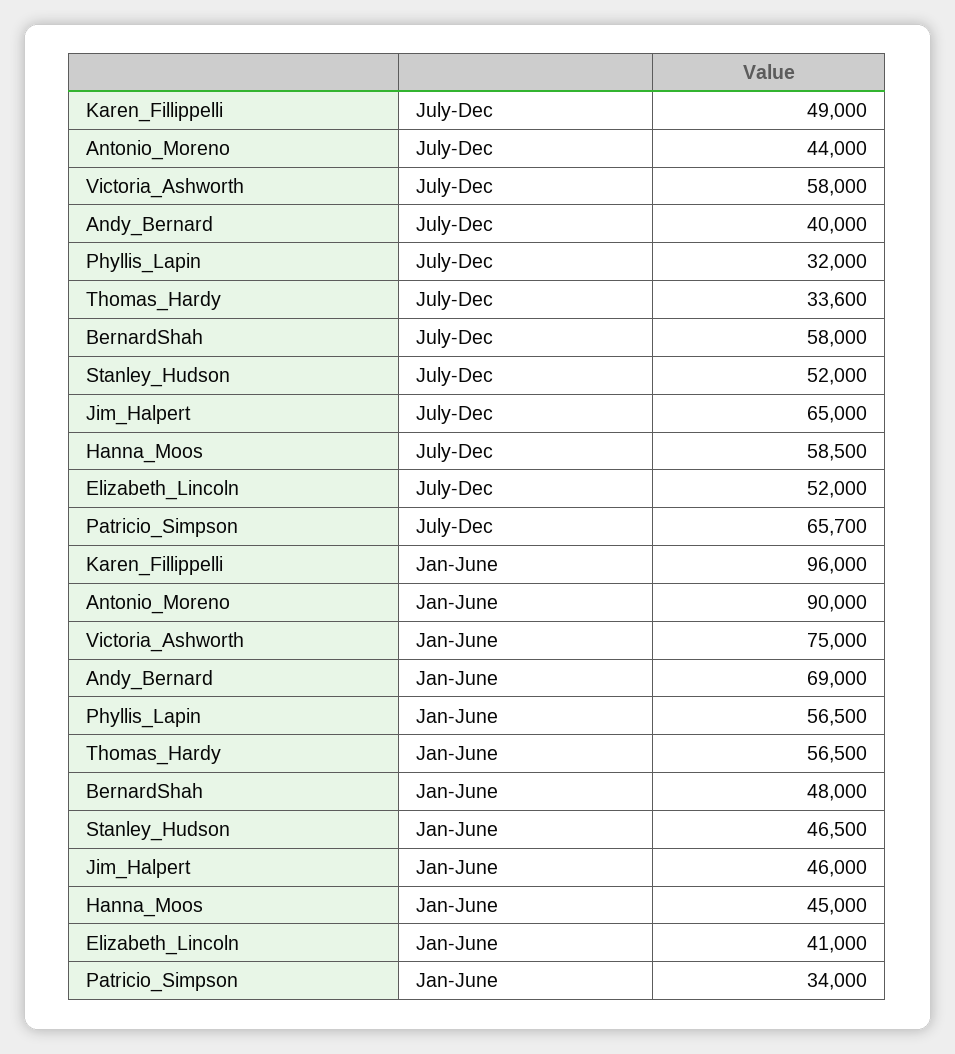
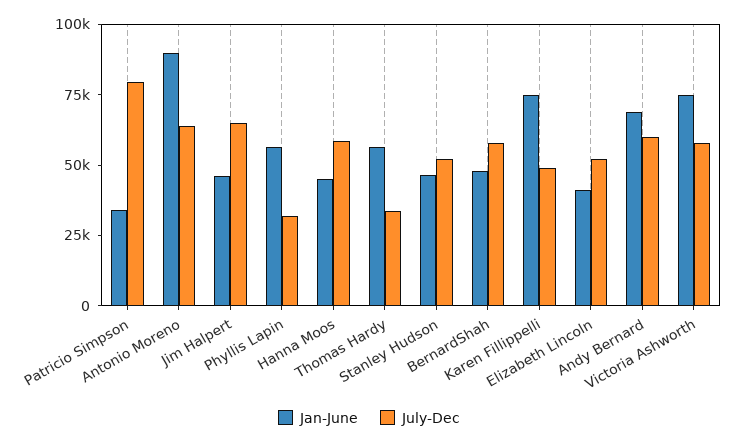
  {
    "July-Dec": {
      "Karen_Fillippelli": 49000,
-     "Antonio_Moreno": 44000,
+     "Antonio_Moreno": 65000,
      "Victoria_Ashworth": 58000,
-     "Andy_Bernard": 40000,
+     "Andy_Bernard": 60000,
      "Phyllis_Lapin": 32000,
      "Thomas_Hardy": 33600,
      "BernardShah": 58000,
      "Stanley_Hudson": 52000,
      "Jim_Halpert": 65000,
      "Hanna_Moos": 58500,
      "Elizabeth_Lincoln": 52000,
-     "Patricio_Simpson": 65700
+     "Patricio_Simpson": 80000
    },
    "Jan-June": {
-     "Karen_Fillippelli": 96000,
+     "Karen_Fillippelli": 75000,
      "Antonio_Moreno": 90000,
      "Victoria_Ashworth": 75000,
      "Andy_Bernard": 69000,
      "Phyllis_Lapin": 56500,
      "Thomas_Hardy": 56500,
      "BernardShah": 48000,
      "Stanley_Hudson": 46500,
      "Jim_Halpert": 46000,
      "Hanna_Moos": 45000,
      "Elizabeth_Lincoln": 41000,
      "Patricio_Simpson": 34000
    }
  }

